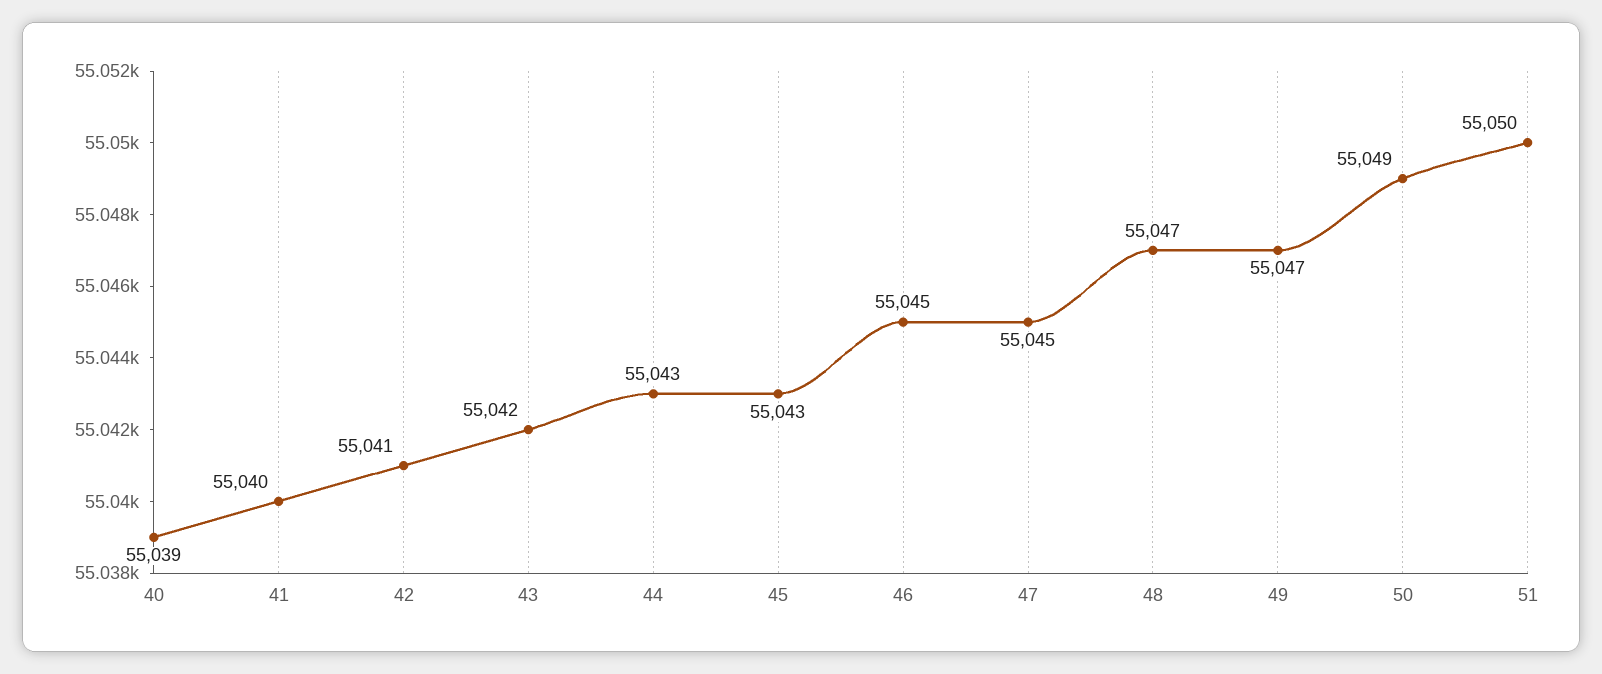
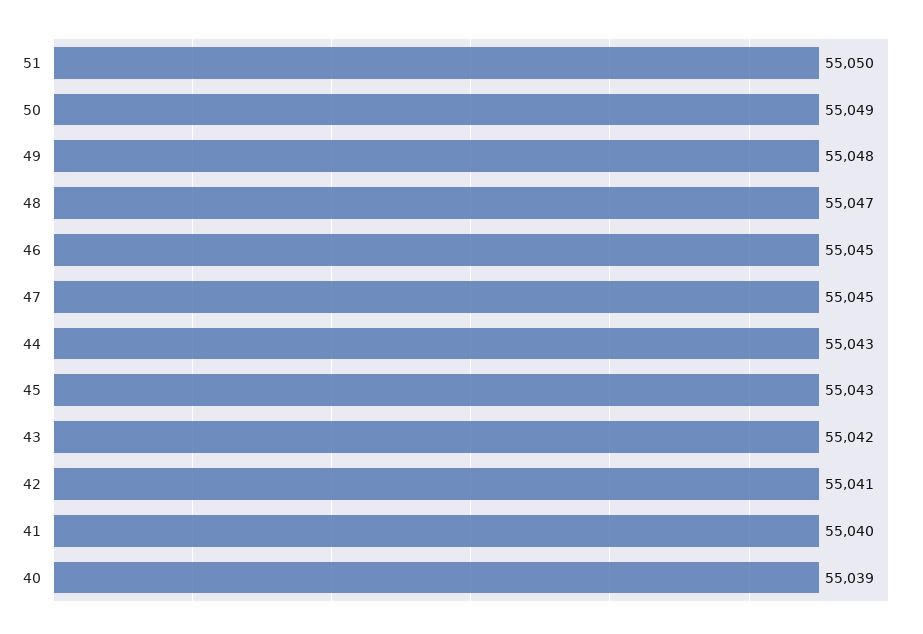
  {
    "40": 55039,
    "41": 55040,
    "42": 55041,
    "43": 55042,
    "44": 55043,
    "45": 55043,
    "46": 55045,
    "47": 55045,
    "48": 55047,
-   "49": 55047,
+   "49": 55048,
    "50": 55049,
    "51": 55050
  }

